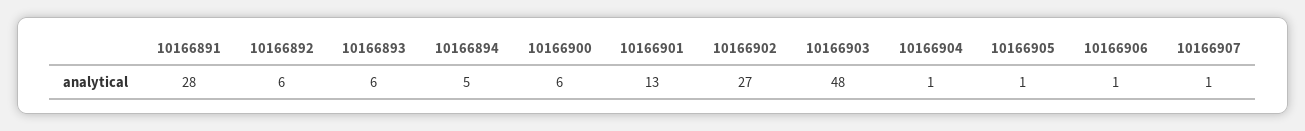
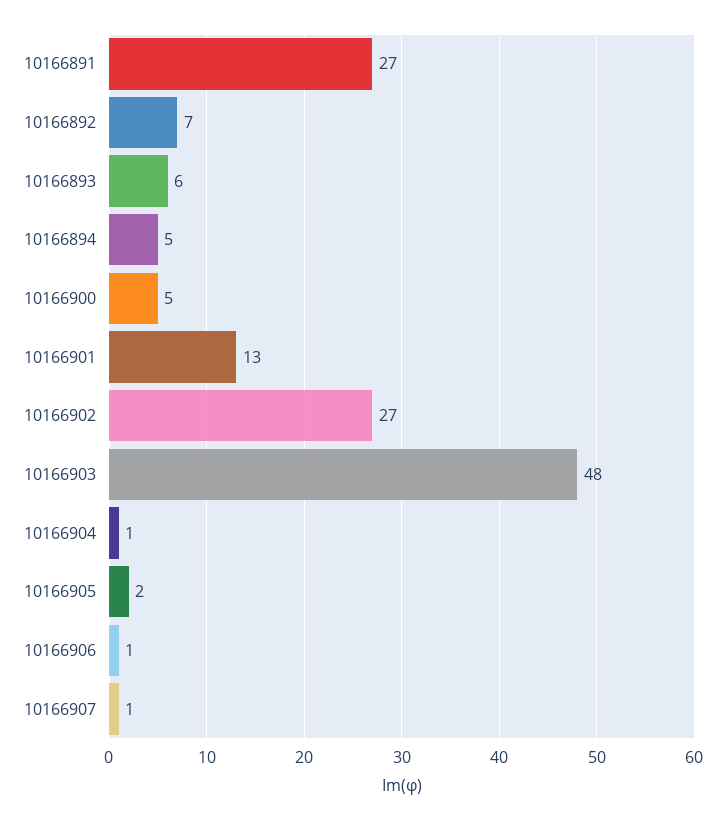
  {
-   "10166891": 28,
+   "10166891": 27,
-   "10166892": 6,
+   "10166892": 7,
    "10166893": 6,
    "10166894": 5,
-   "10166900": 6,
+   "10166900": 5,
    "10166901": 13,
    "10166902": 27,
    "10166903": 48,
    "10166904": 1,
-   "10166905": 1,
+   "10166905": 2,
    "10166906": 1,
    "10166907": 1
  }

